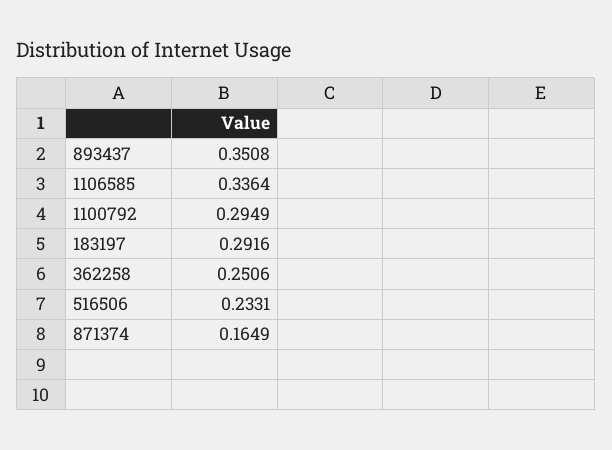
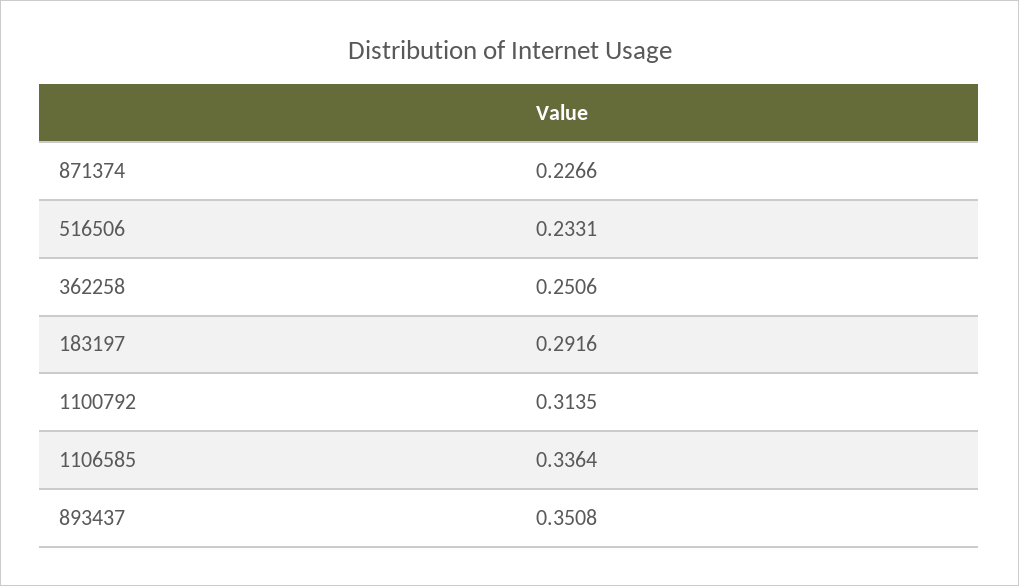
  {
    "893437": 0.3508,
    "1106585": 0.3364,
-   "1100792": 0.2949,
+   "1100792": 0.3135,
    "183197": 0.2916,
    "362258": 0.2506,
    "516506": 0.2331,
-   "871374": 0.1649
+   "871374": 0.2266
  }

